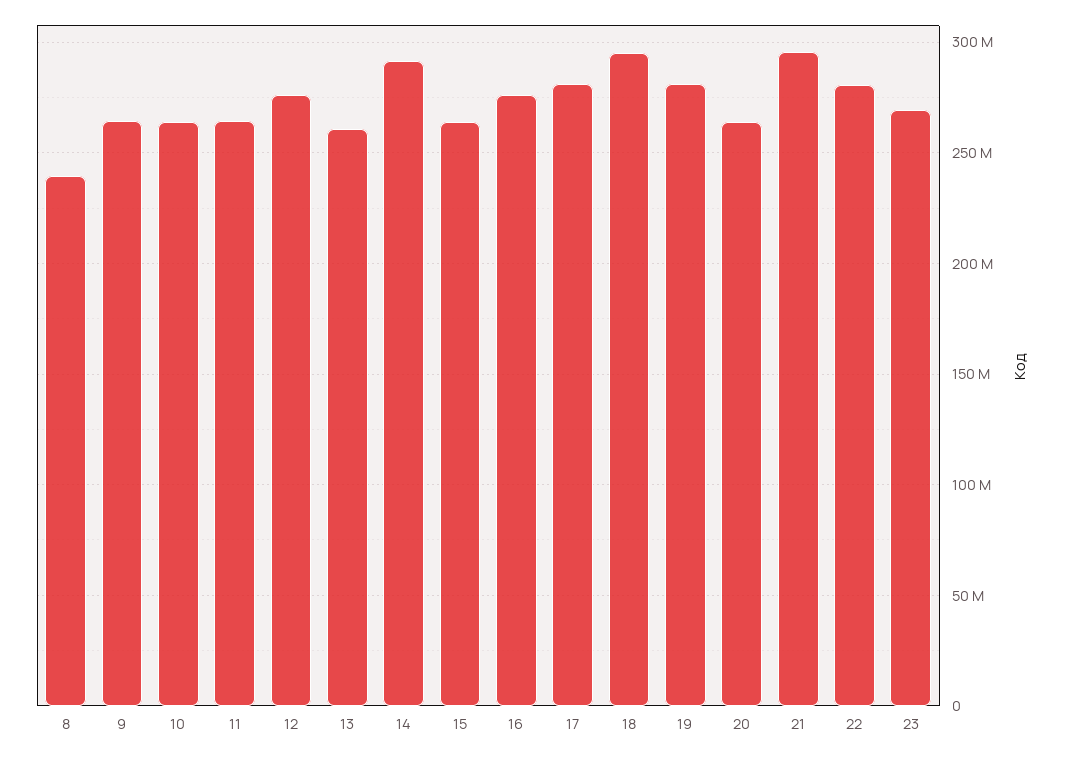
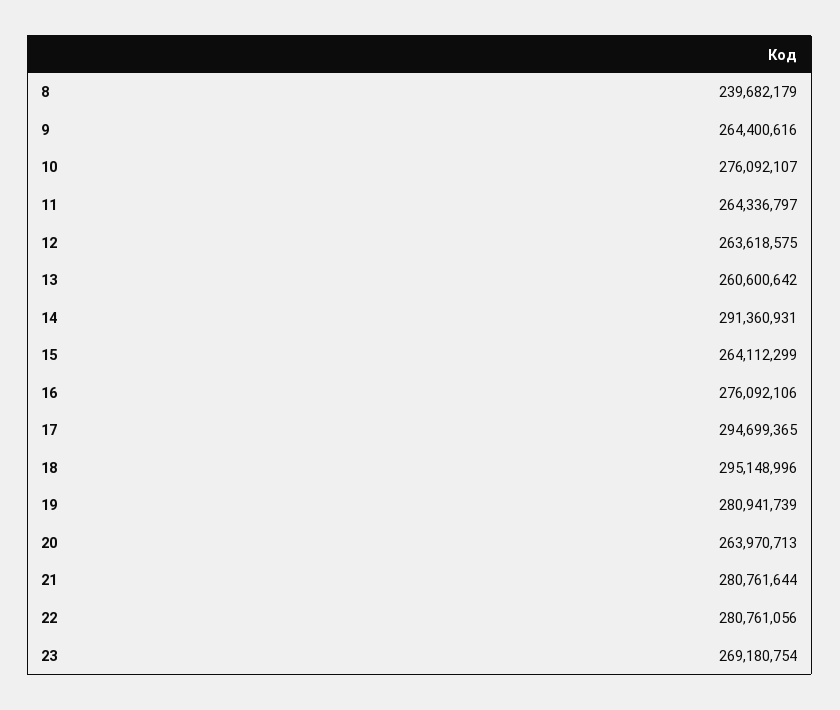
  {
    "8": 239682179,
    "9": 264400616,
-   "10": 265000000,
+   "10": 276092107,
    "11": 264336797,
-   "12": 275000000,
+   "12": 263618575,
    "13": 260600642,
    "14": 291360931,
    "15": 264112299,
    "16": 276092106,
-   "17": 280000000,
+   "17": 294699365,
    "18": 295148996,
    "19": 280941739,
    "20": 263970713,
-   "21": 295000000,
+   "21": 280761644,
    "22": 280761056,
    "23": 269180754
  }

